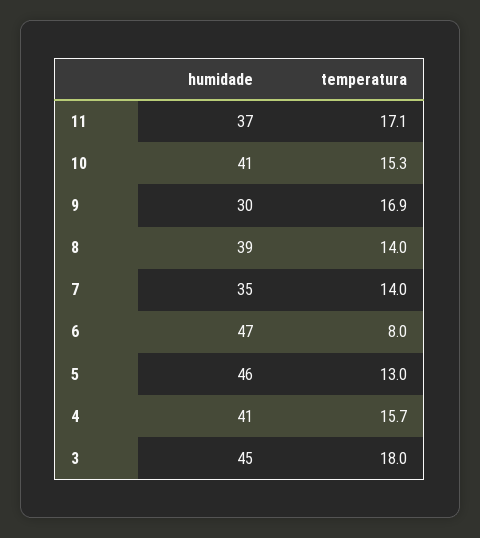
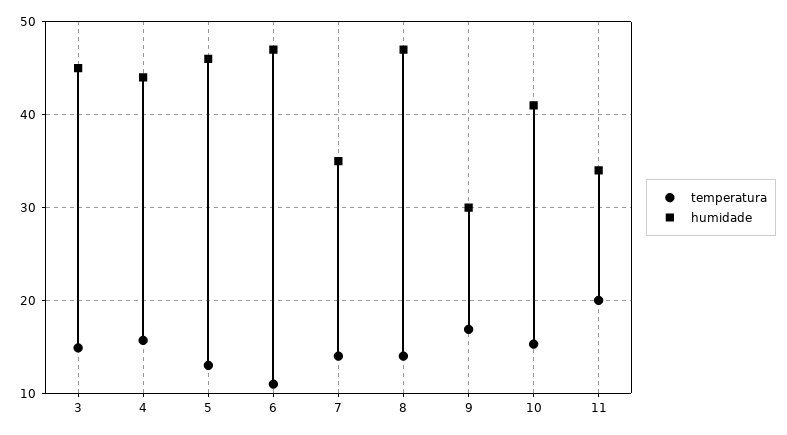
  {
    "humidade": {
-     "11": 37,
+     "11": 34,
      "10": 41,
      "9": 30,
-     "8": 39,
+     "8": 47,
      "7": 35,
      "6": 47,
      "5": 46,
-     "4": 41,
+     "4": 44,
      "3": 45
    },
    "temperatura": {
-     "11": 17.1,
+     "11": 20,
      "10": 15.3,
      "9": 16.9,
      "8": 14,
      "7": 14,
-     "6": 8,
+     "6": 11,
      "5": 13,
      "4": 15.7,
-     "3": 18
+     "3": 15
    }
  }

